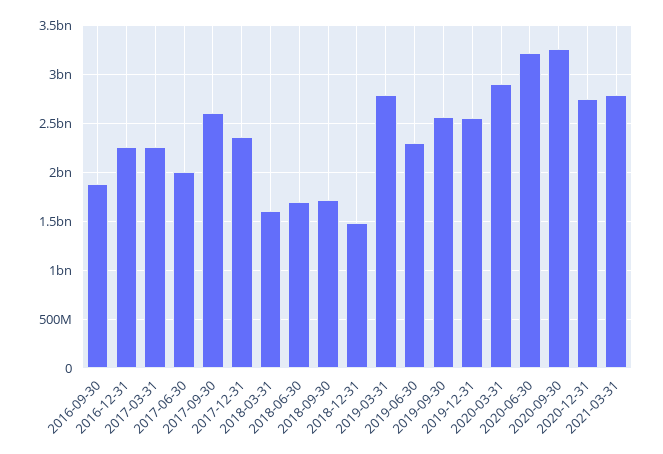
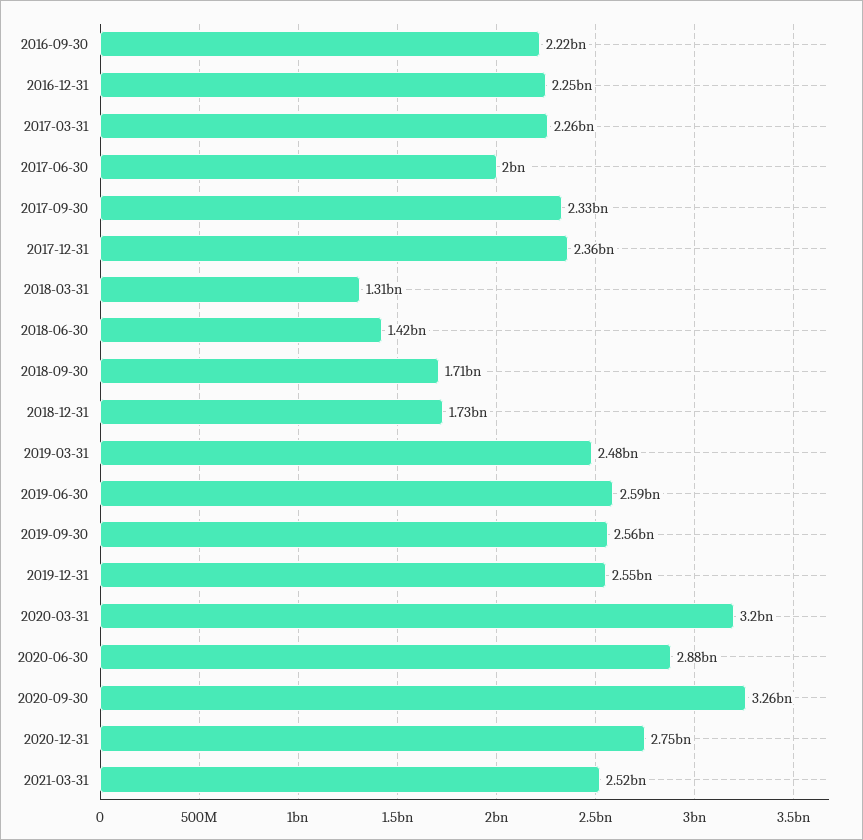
  {
-   "2016-09-30": 1900000000,
+   "2016-09-30": 2220000000,
    "2016-12-31": 2250000000,
    "2017-03-31": 2260000000,
    "2017-06-30": 2000000000,
-   "2017-09-30": 2600000000,
+   "2017-09-30": 2330000000,
    "2017-12-31": 2360000000,
-   "2018-03-31": 1600000000,
+   "2018-03-31": 1310000000,
-   "2018-06-30": 1700000000,
+   "2018-06-30": 1420000000,
    "2018-09-30": 1710000000,
-   "2018-12-31": 1500000000,
+   "2018-12-31": 1730000000,
-   "2019-03-31": 2800000000,
+   "2019-03-31": 2480000000,
-   "2019-06-30": 2300000000,
+   "2019-06-30": 2590000000,
    "2019-09-30": 2560000000,
    "2019-12-31": 2550000000,
-   "2020-03-31": 2900000000,
+   "2020-03-31": 3200000000,
-   "2020-06-30": 3200000000,
+   "2020-06-30": 2880000000,
    "2020-09-30": 3260000000,
    "2020-12-31": 2750000000,
-   "2021-03-31": 2800000000
+   "2021-03-31": 2520000000
  }

